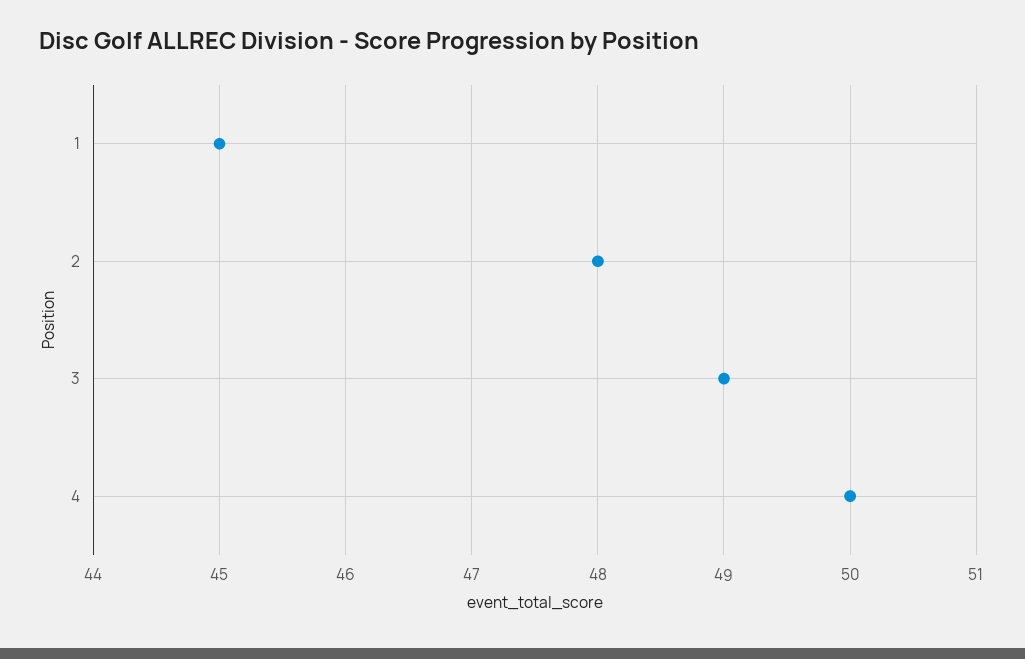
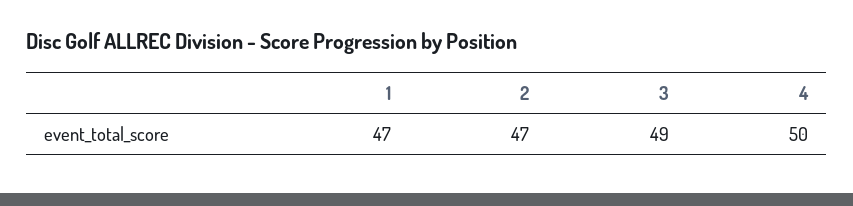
  {
-   "1": 45,
+   "1": 47,
-   "2": 48,
+   "2": 47,
    "3": 49,
    "4": 50
  }

